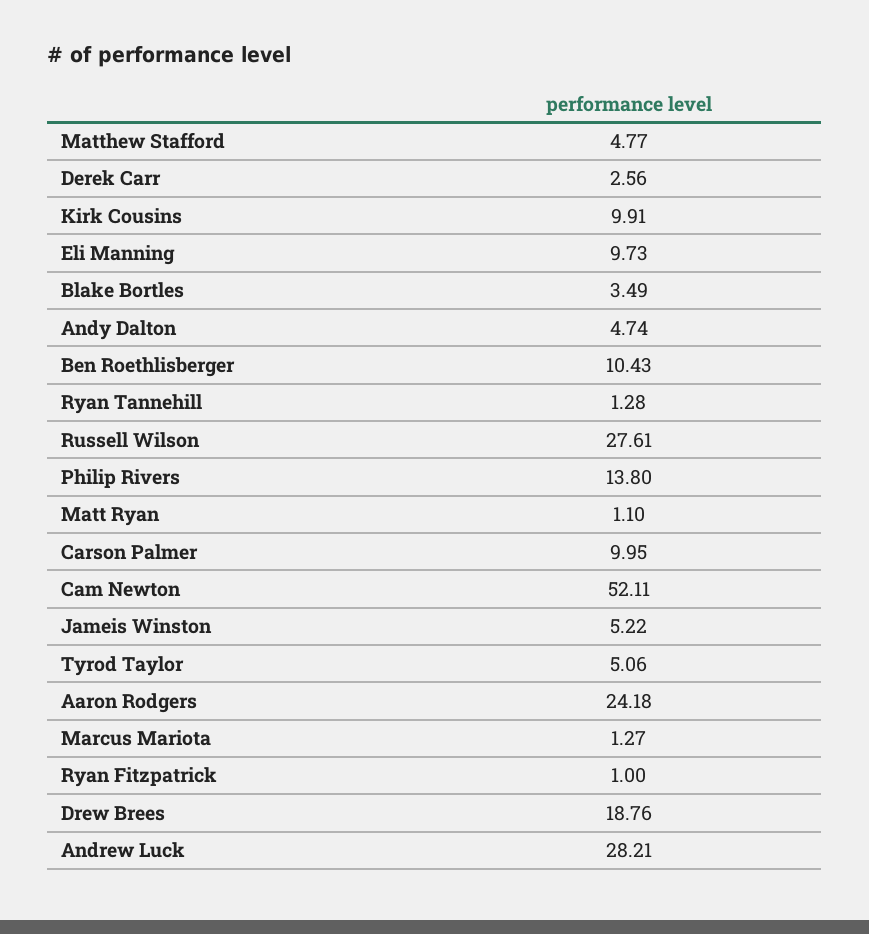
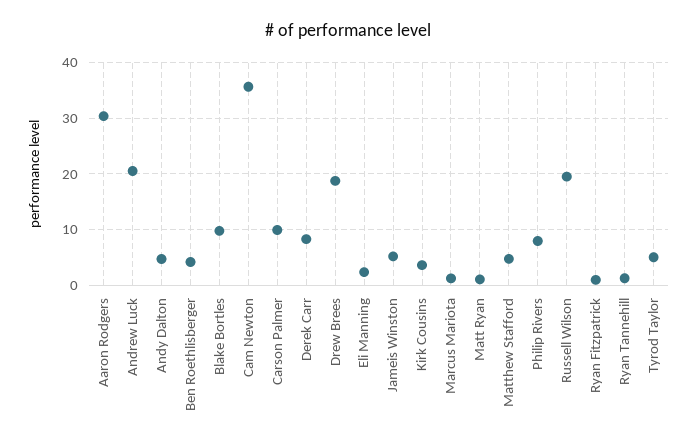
  {
    "Matthew Stafford": 4.77,
-   "Derek Carr": 2.56,
+   "Derek Carr": 8,
-   "Kirk Cousins": 9.91,
+   "Kirk Cousins": 4,
-   "Eli Manning": 9.73,
+   "Eli Manning": 2,
-   "Blake Bortles": 3.49,
+   "Blake Bortles": 10,
    "Andy Dalton": 4.74,
-   "Ben Roethlisberger": 10.43,
+   "Ben Roethlisberger": 4,
    "Ryan Tannehill": 1.28,
-   "Russell Wilson": 27.61,
+   "Russell Wilson": 20,
-   "Philip Rivers": 13.8,
+   "Philip Rivers": 8,
    "Matt Ryan": 1.1,
    "Carson Palmer": 9.95,
-   "Cam Newton": 52.11,
+   "Cam Newton": 36,
    "Jameis Winston": 5.22,
    "Tyrod Taylor": 5.06,
-   "Aaron Rodgers": 24.18,
+   "Aaron Rodgers": 30,
    "Marcus Mariota": 1.27,
    "Ryan Fitzpatrick": 1,
    "Drew Brees": 18.76,
-   "Andrew Luck": 28.21
+   "Andrew Luck": 20
  }

